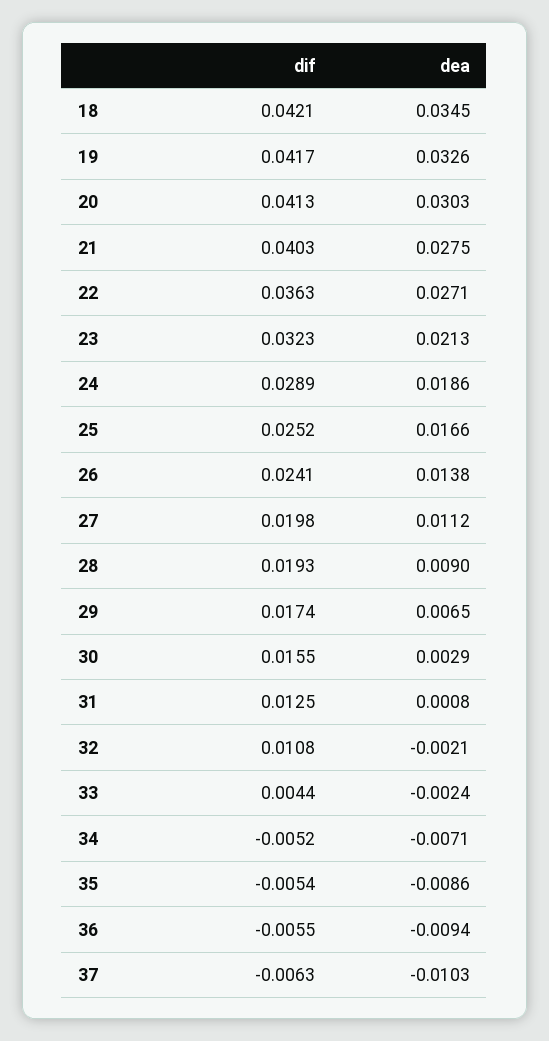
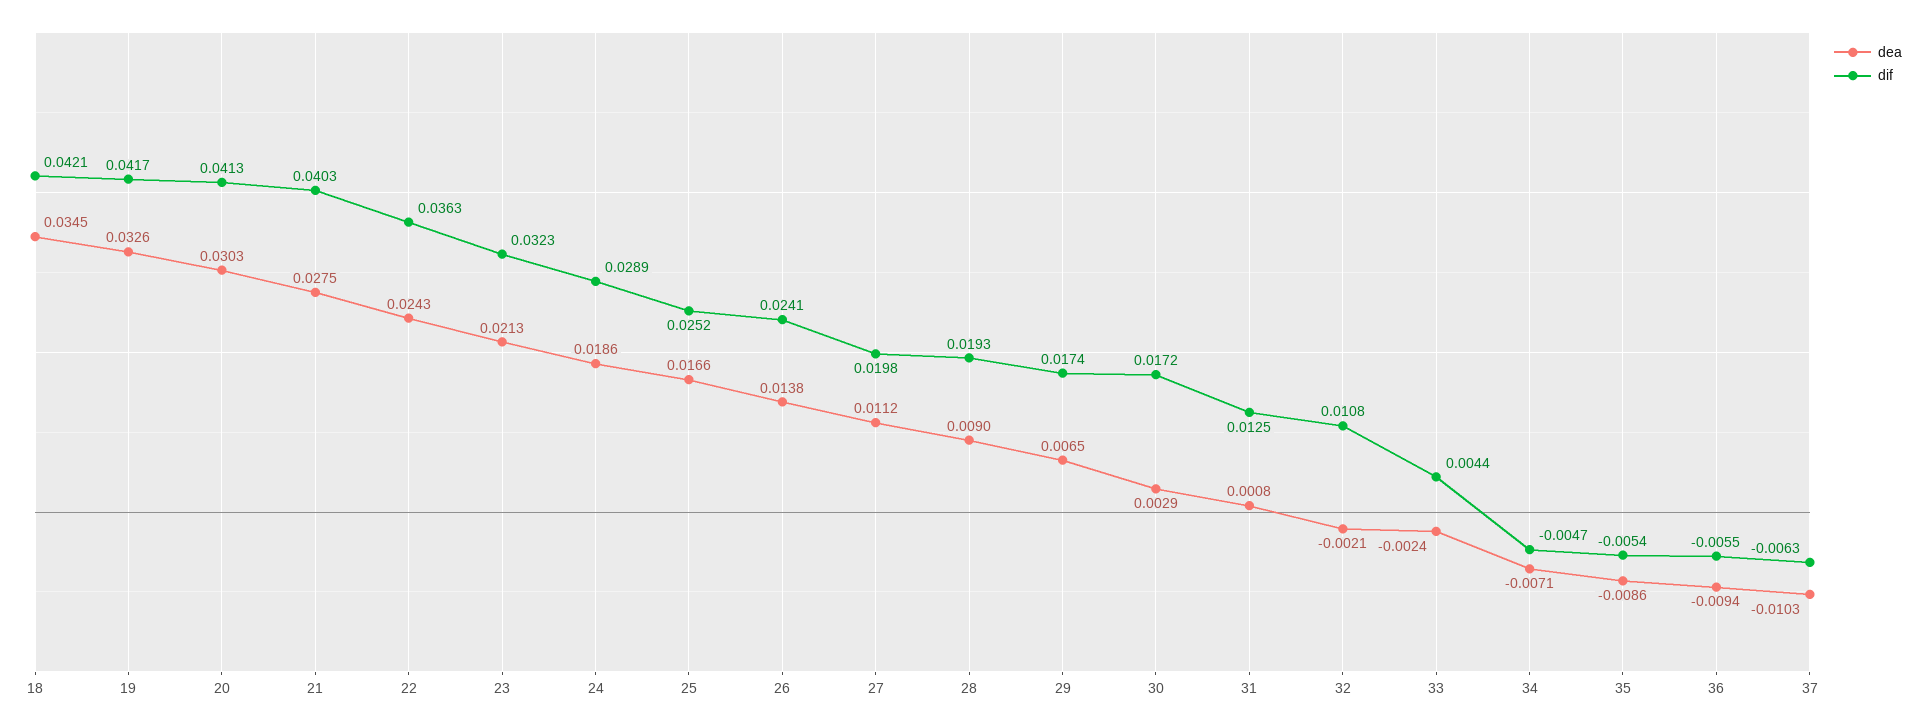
  {
    "dif": {
      "18": 0.0421,
      "19": 0.0417,
      "20": 0.0413,
      "21": 0.0403,
      "22": 0.0363,
      "23": 0.0323,
      "24": 0.0289,
      "25": 0.0252,
      "26": 0.0241,
      "27": 0.0198,
      "28": 0.0193,
      "29": 0.0174,
-     "30": 0.0155,
+     "30": 0.0172,
      "31": 0.0125,
      "32": 0.0108,
      "33": 0.0044,
-     "34": -0.0052,
+     "34": -0.0047,
      "35": -0.0054,
      "36": -0.0055,
      "37": -0.0063
    },
    "dea": {
      "18": 0.0345,
      "19": 0.0326,
      "20": 0.0303,
      "21": 0.0275,
-     "22": 0.0271,
+     "22": 0.0243,
      "23": 0.0213,
      "24": 0.0186,
      "25": 0.0166,
      "26": 0.0138,
      "27": 0.0112,
      "28": 0.009,
      "29": 0.0065,
      "30": 0.0029,
      "31": 0.0008,
      "32": -0.0021,
      "33": -0.0024,
      "34": -0.0071,
      "35": -0.0086,
      "36": -0.0094,
      "37": -0.0103
    }
  }

